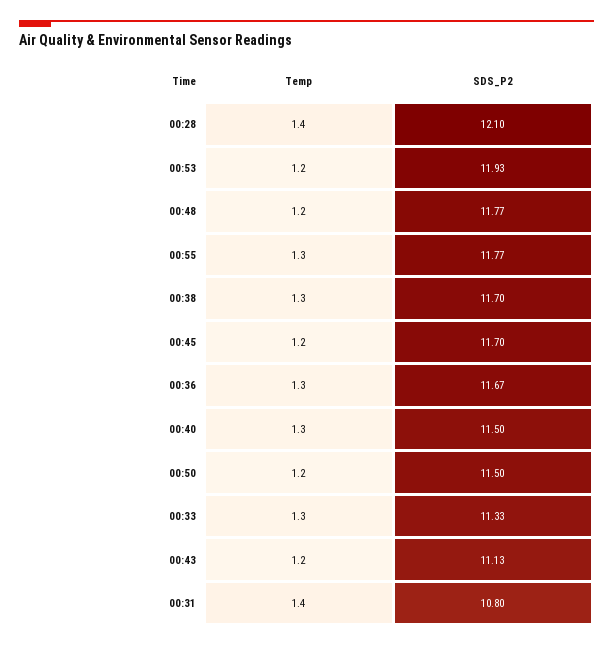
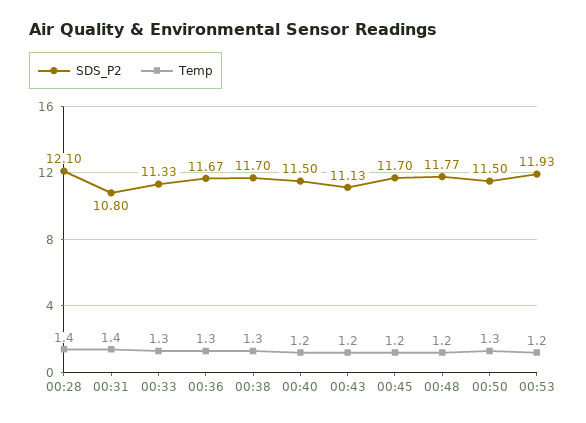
  {
    "Temp": {
      "00:28": 1.4,
      "00:53": 1.2,
      "00:48": 1.2,
-     "00:55": 1.3,
      "00:38": 1.3,
      "00:45": 1.2,
      "00:36": 1.3,
-     "00:40": 1.3,
+     "00:40": 1.2,
-     "00:50": 1.2,
+     "00:50": 1.3,
      "00:33": 1.3,
      "00:43": 1.2,
      "00:31": 1.4
    },
    "SDS_P2": {
      "00:28": 12.1,
      "00:53": 11.93,
      "00:48": 11.77,
-     "00:55": 11.77,
      "00:38": 11.7,
      "00:45": 11.7,
      "00:36": 11.67,
      "00:40": 11.5,
      "00:50": 11.5,
      "00:33": 11.33,
      "00:43": 11.13,
      "00:31": 10.8
    }
  }

